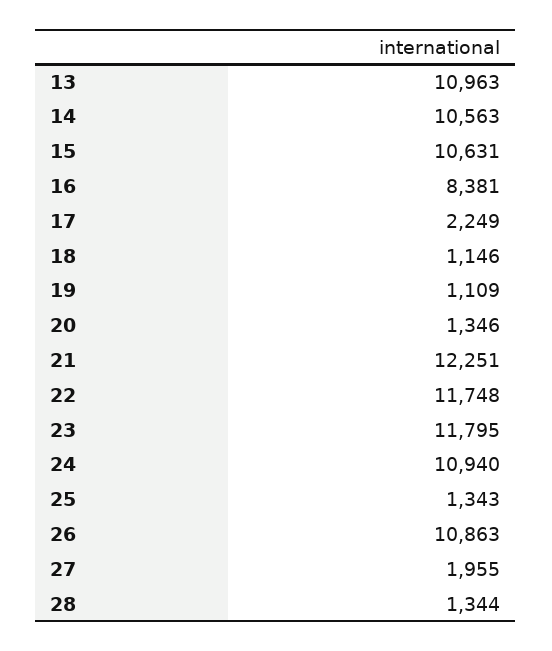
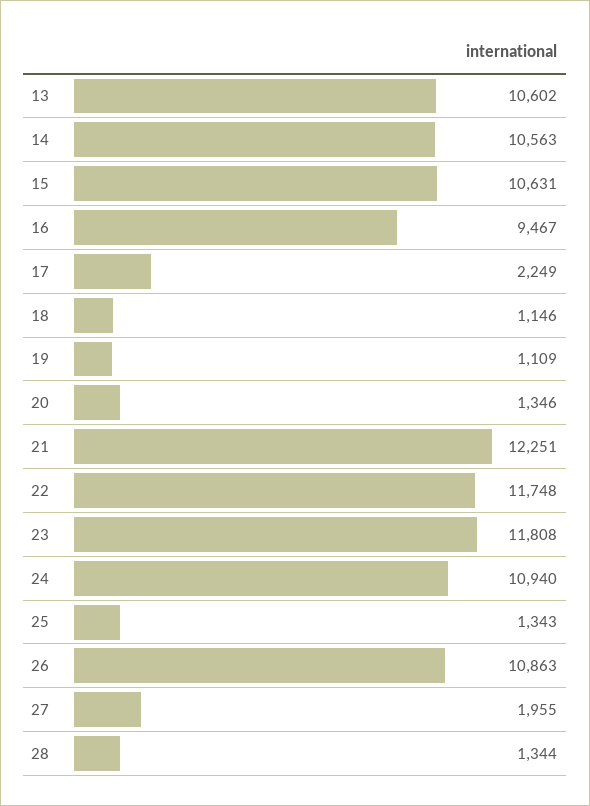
  {
-   "13": 10963,
+   "13": 10602,
    "14": 10563,
    "15": 10631,
-   "16": 8381,
+   "16": 9467,
    "17": 2249,
    "18": 1146,
    "19": 1109,
    "20": 1346,
    "21": 12251,
    "22": 11748,
-   "23": 11795,
+   "23": 11808,
    "24": 10940,
    "25": 1343,
    "26": 10863,
    "27": 1955,
    "28": 1344
  }

